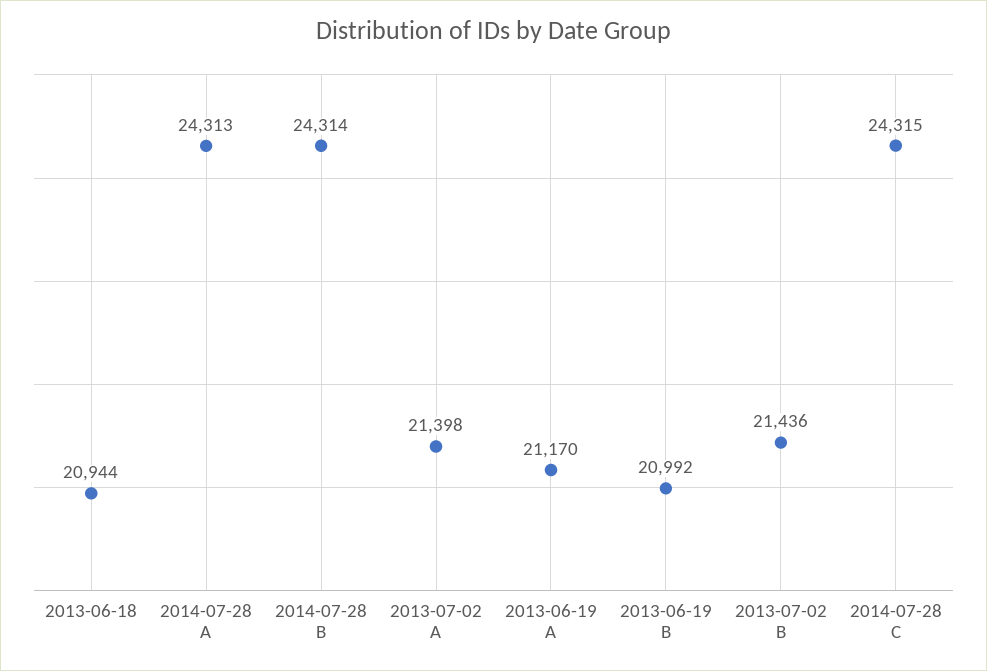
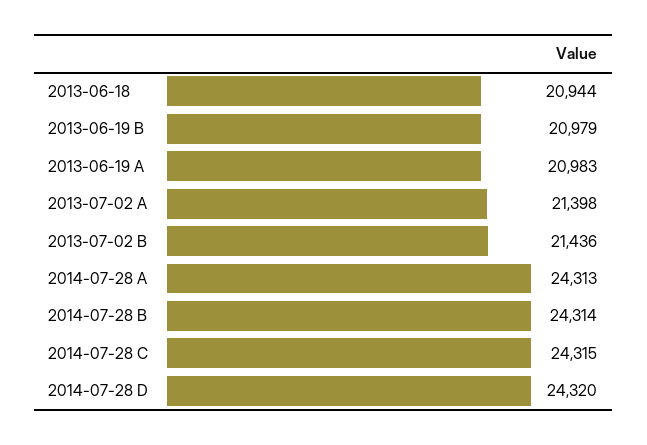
  {
    "2013-06-18": 20944,
    "2014-07-28 A": 24313,
    "2014-07-28 B": 24314,
    "2013-07-02 A": 21398,
-   "2013-06-19 A": 21170,
+   "2013-06-19 A": 20983,
-   "2013-06-19 B": 20992,
+   "2013-06-19 B": 20979,
    "2013-07-02 B": 21436,
-   "2014-07-28 C": 24315
+   "2014-07-28 C": 24315,
+   "2014-07-28 D": 24320
  }

